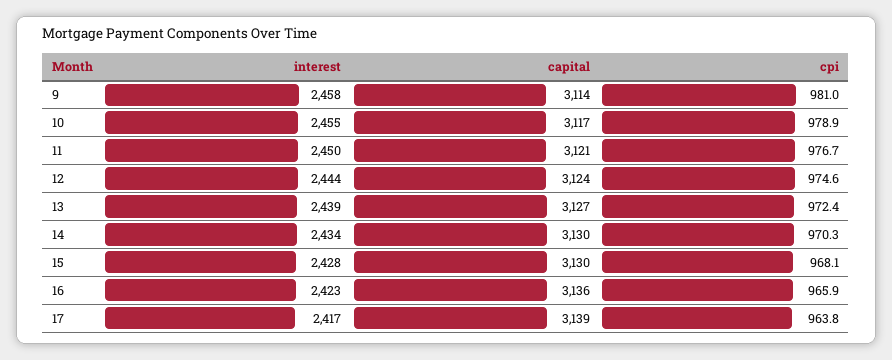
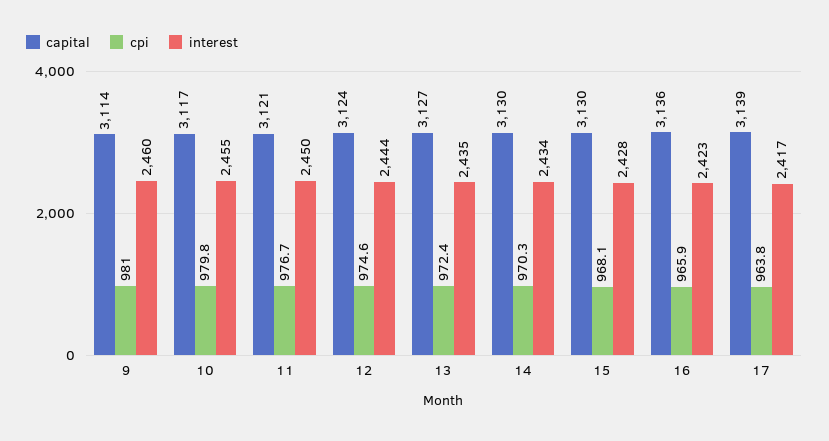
  {
    "interest": {
-     "9": 2458,
+     "9": 2460,
      "10": 2455,
      "11": 2450,
      "12": 2444,
-     "13": 2439,
+     "13": 2435,
      "14": 2434,
      "15": 2428,
      "16": 2423,
      "17": 2417
    },
    "capital": {
      "9": 3114,
      "10": 3117,
      "11": 3121,
      "12": 3124,
      "13": 3127,
      "14": 3130,
      "15": 3130,
      "16": 3136,
      "17": 3139
    },
    "cpi": {
      "9": 981,
-     "10": 978.9,
+     "10": 979.8,
      "11": 976.7,
      "12": 974.6,
      "13": 972.4,
      "14": 970.3,
      "15": 968.1,
      "16": 965.9,
      "17": 963.8
    }
  }

